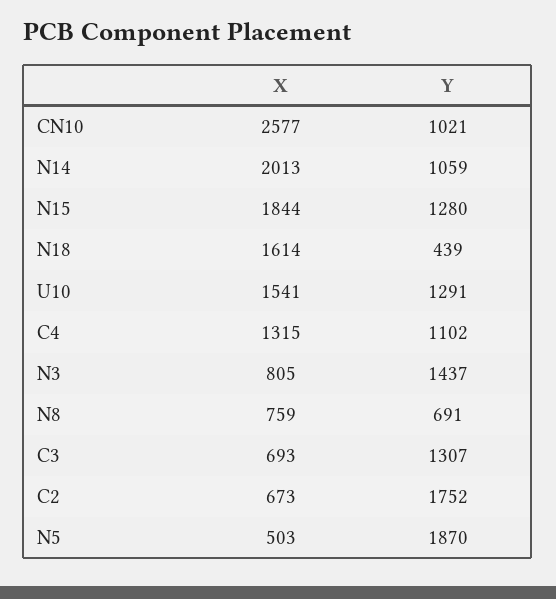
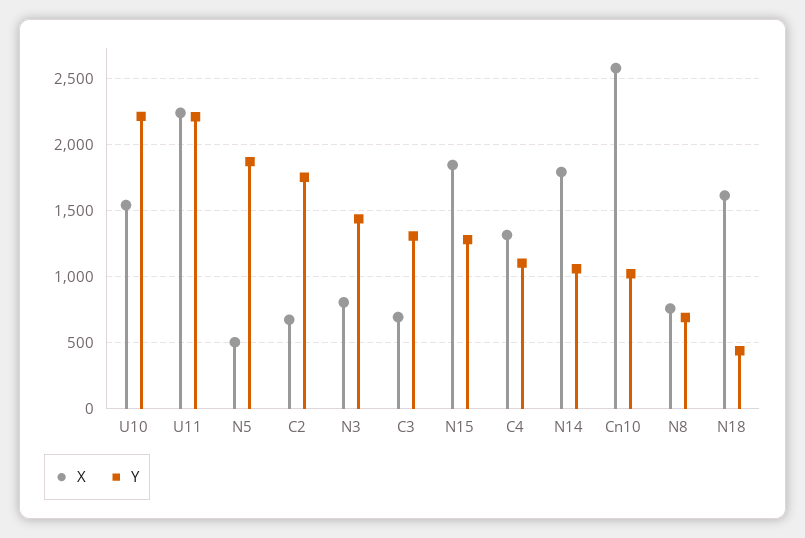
  {
    "X": {
      "CN10": 2577,
-     "N14": 2013,
+     "N14": 1800,
      "N15": 1844,
      "N18": 1614,
      "U10": 1541,
      "C4": 1315,
      "N3": 805,
      "N8": 759,
      "C3": 693,
      "C2": 673,
-     "N5": 503
+     "N5": 503,
+     "U11": 2250
    },
    "Y": {
      "CN10": 1021,
      "N14": 1059,
      "N15": 1280,
      "N18": 439,
-     "U10": 1291,
+     "U10": 2200,
      "C4": 1102,
      "N3": 1437,
      "N8": 691,
      "C3": 1307,
      "C2": 1752,
-     "N5": 1870
+     "N5": 1870,
+     "U11": 2200
    }
  }

